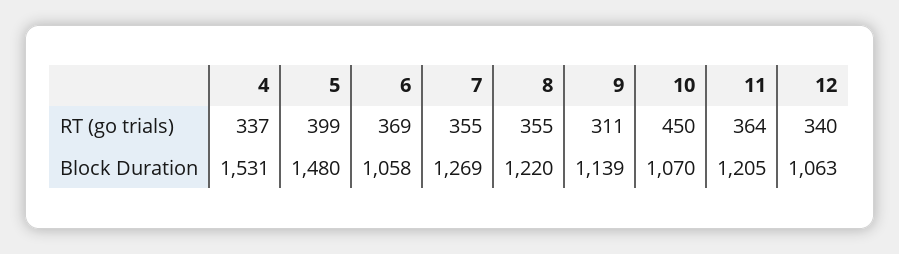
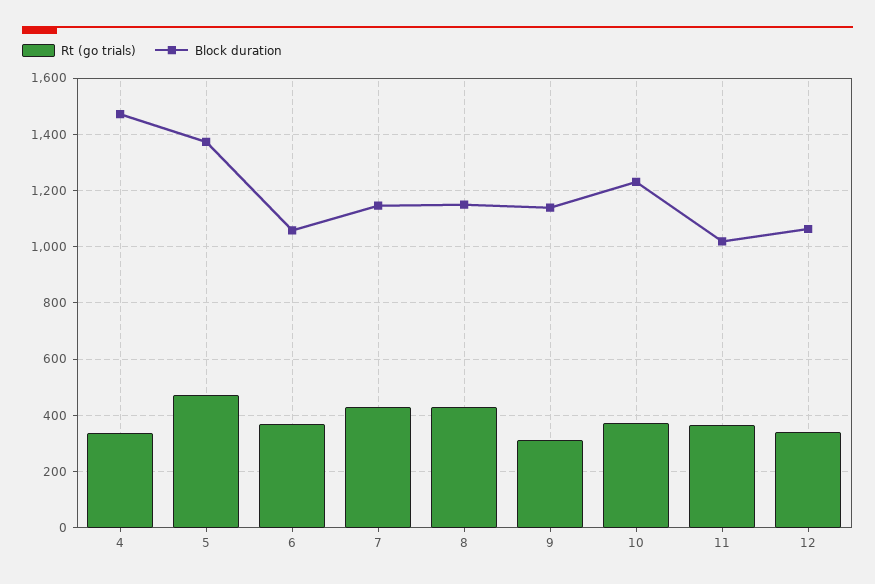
  {
    "RT (go trials)": {
      "4": 337,
-     "5": 399,
+     "5": 475,
      "6": 369,
-     "7": 355,
+     "7": 425,
-     "8": 355,
+     "8": 425,
      "9": 311,
-     "10": 450,
+     "10": 375,
      "11": 364,
      "12": 340
    },
    "Block Duration": {
-     "4": 1531,
+     "4": 1475,
-     "5": 1480,
+     "5": 1375,
      "6": 1058,
-     "7": 1269,
+     "7": 1150,
-     "8": 1220,
+     "8": 1150,
      "9": 1139,
-     "10": 1070,
+     "10": 1225,
-     "11": 1205,
+     "11": 1025,
      "12": 1063
    }
  }

